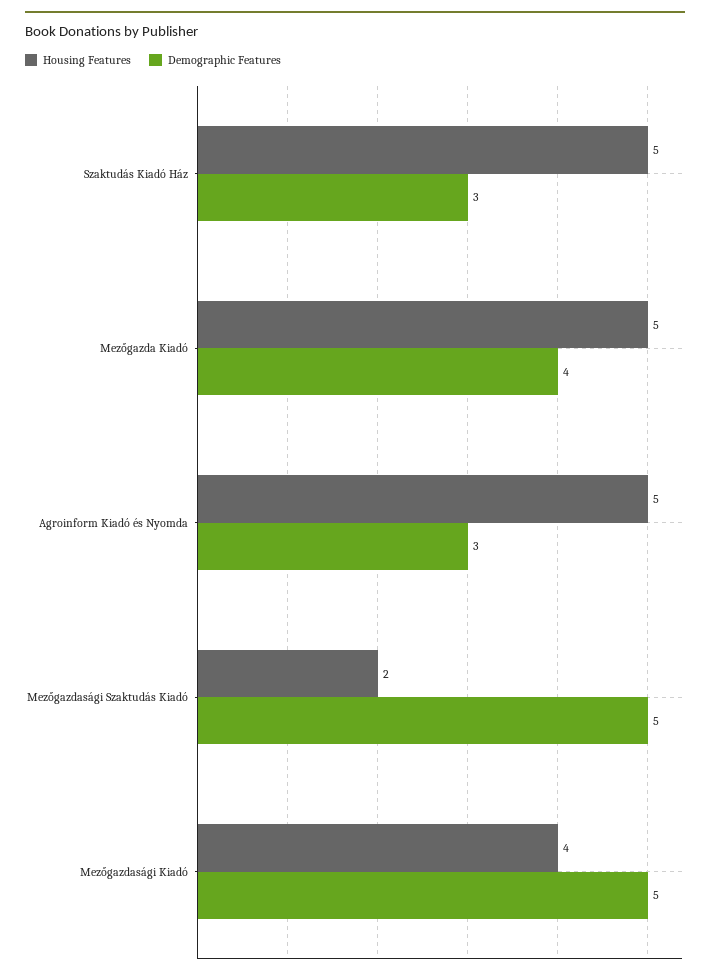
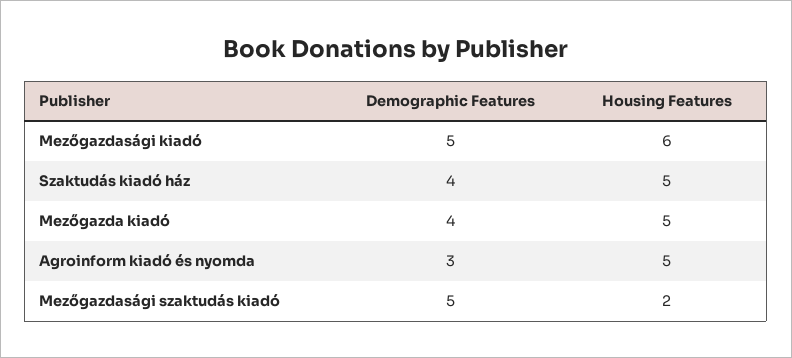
  {
    "Housing Features": {
      "Szaktudás Kiadó Ház": 5,
      "Mezőgazda Kiadó": 5,
      "Agroinform Kiadó és Nyomda": 5,
      "Mezőgazdasági Szaktudás Kiadó": 2,
-     "Mezőgazdasági Kiadó": 4
+     "Mezőgazdasági Kiadó": 6
    },
    "Demographic Features": {
-     "Szaktudás Kiadó Ház": 3,
+     "Szaktudás Kiadó Ház": 4,
      "Mezőgazda Kiadó": 4,
      "Agroinform Kiadó és Nyomda": 3,
      "Mezőgazdasági Szaktudás Kiadó": 5,
      "Mezőgazdasági Kiadó": 5
    }
  }

